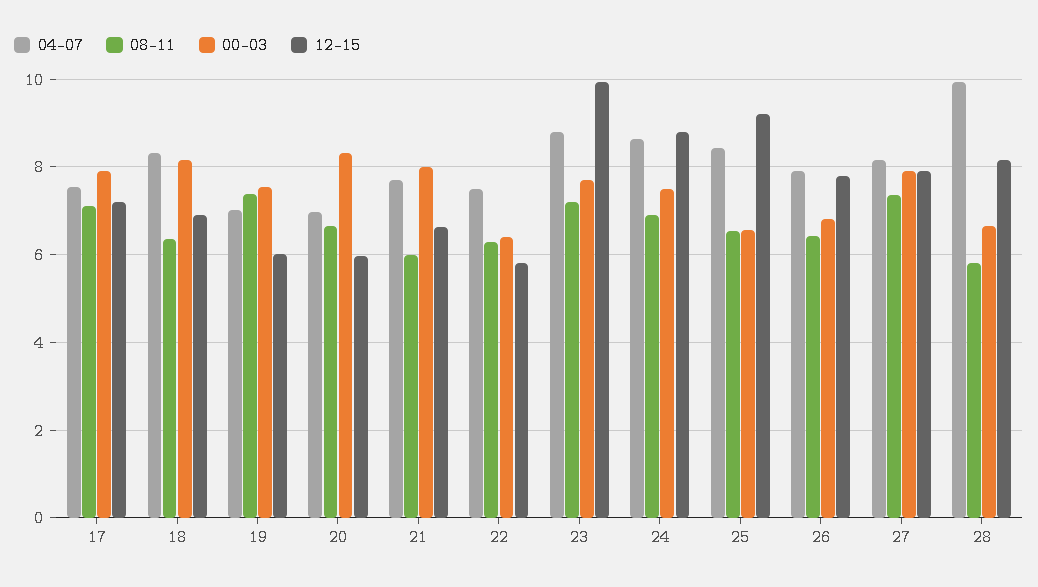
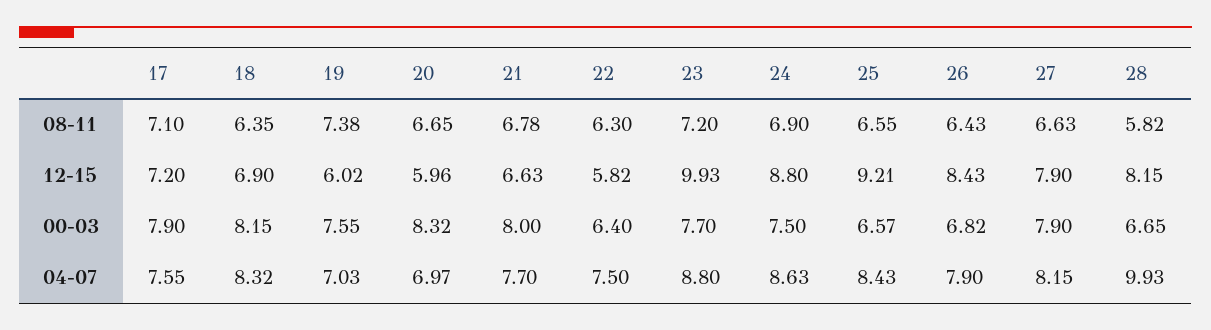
  {
    "04-07": {
      "17": 7.55,
      "18": 8.32,
      "19": 7.03,
      "20": 6.97,
      "21": 7.7,
      "22": 7.5,
      "23": 8.8,
      "24": 8.63,
      "25": 8.43,
      "26": 7.9,
      "27": 8.15,
      "28": 9.93
    },
    "08-11": {
      "17": 7.1,
      "18": 6.35,
      "19": 7.38,
      "20": 6.65,
-     "21": 6,
+     "21": 6.78,
      "22": 6.3,
      "23": 7.2,
      "24": 6.9,
      "25": 6.55,
      "26": 6.43,
-     "27": 7.4,
+     "27": 6.63,
      "28": 5.82
    },
    "00-03": {
      "17": 7.9,
      "18": 8.15,
      "19": 7.55,
      "20": 8.32,
      "21": 8,
      "22": 6.4,
      "23": 7.7,
      "24": 7.5,
      "25": 6.57,
      "26": 6.82,
      "27": 7.9,
      "28": 6.65
    },
    "12-15": {
      "17": 7.2,
      "18": 6.9,
      "19": 6.02,
      "20": 5.96,
      "21": 6.63,
      "22": 5.82,
      "23": 9.93,
      "24": 8.8,
      "25": 9.21,
-     "26": 7.8,
+     "26": 8.43,
      "27": 7.9,
      "28": 8.15
    }
  }

